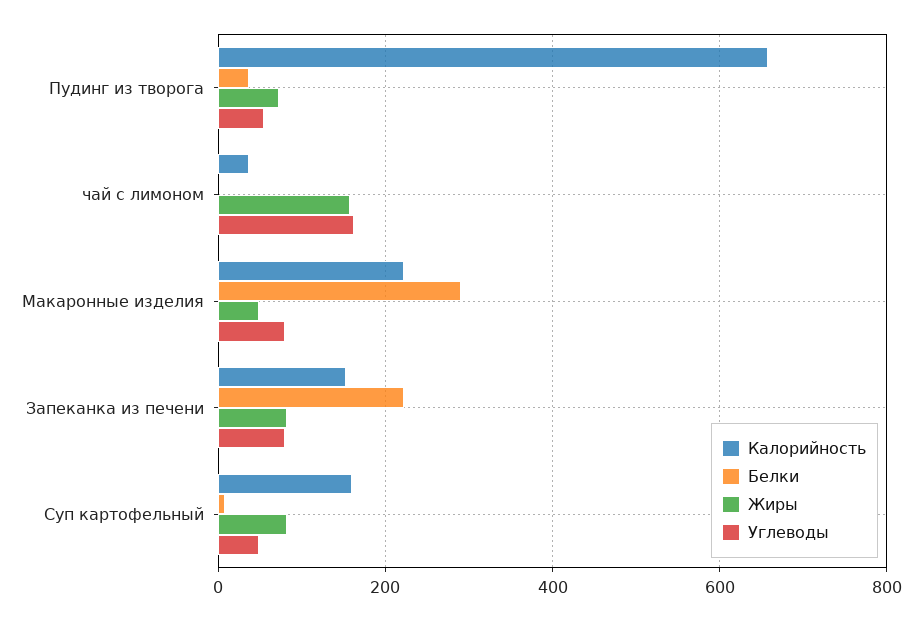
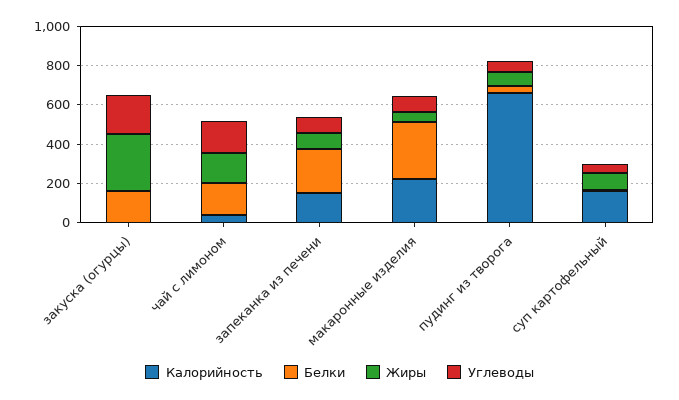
  {
    "Калорийность": {
      "Пудинг из творога": 660,
      "чай с лимоном": 40,
      "Макаронные изделия": 220,
      "Запеканка из печени": 160,
-     "Суп картофельный": 160
+     "Суп картофельный": 160,
+     "закуска (огурцы)": 0
    },
    "Белки": {
      "Пудинг из творога": 40,
-     "чай с лимоном": 0,
+     "чай с лимоном": 150,
      "Макаронные изделия": 300,
      "Запеканка из печени": 220,
-     "Суп картофельный": 0
+     "Суп картофельный": 0,
+     "закуска (огурцы)": 150
    },
    "Жиры": {
      "Пудинг из творога": 80,
      "чай с лимоном": 160,
      "Макаронные изделия": 40,
      "Запеканка из печени": 80,
-     "Суп картофельный": 80
+     "Суп картофельный": 80,
+     "закуска (огурцы)": 300
    },
    "Углеводы": {
      "Пудинг из творога": 60,
      "чай с лимоном": 160,
      "Макаронные изделия": 80,
      "Запеканка из печени": 80,
-     "Суп картофельный": 40
+     "Суп картофельный": 40,
+     "закуска (огурцы)": 200
    }
  }

